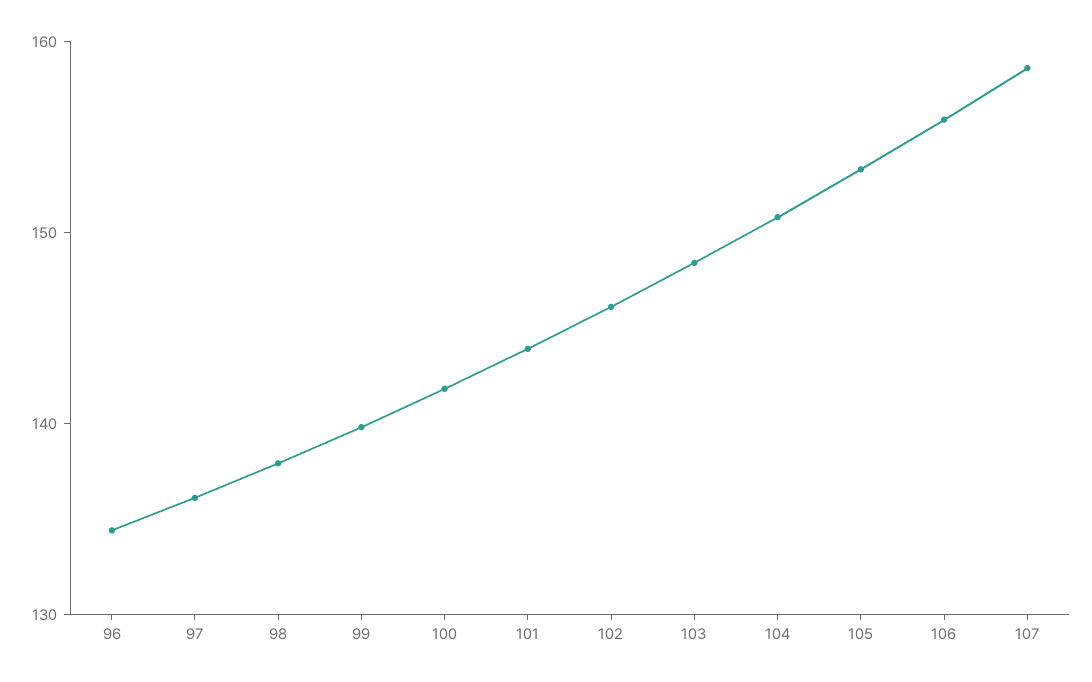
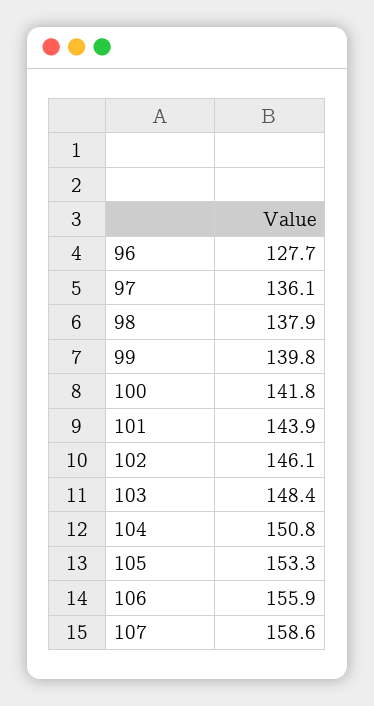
  {
-   "96": 134,
+   "96": 127.7,
    "97": 136.1,
    "98": 137.9,
    "99": 139.8,
    "100": 141.8,
    "101": 143.9,
    "102": 146.1,
    "103": 148.4,
    "104": 150.8,
    "105": 153.3,
    "106": 155.9,
    "107": 158.6
  }

